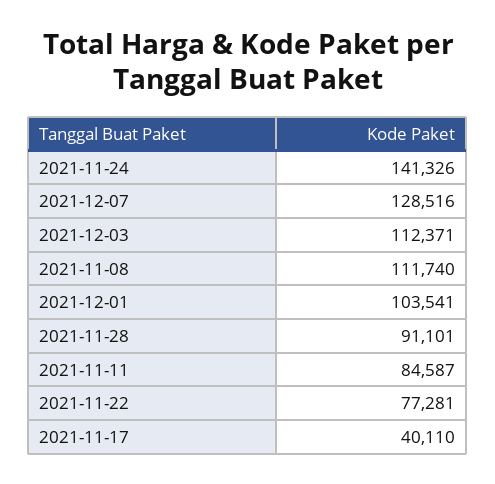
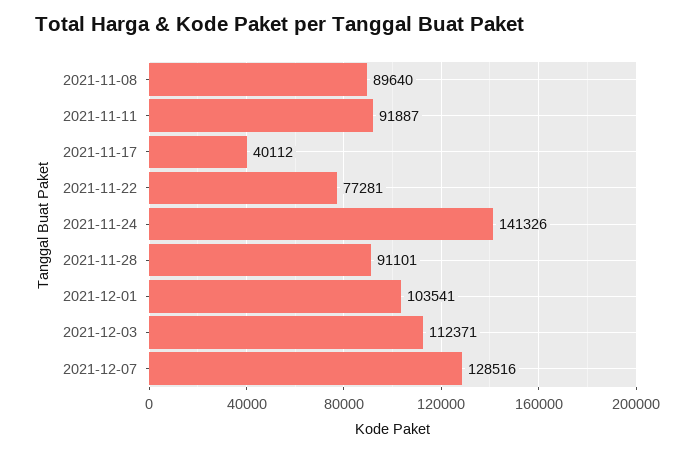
  {
    "2021-11-24": 141326,
    "2021-12-07": 128516,
    "2021-12-03": 112371,
-   "2021-11-08": 111740,
+   "2021-11-08": 89640,
    "2021-12-01": 103541,
    "2021-11-28": 91101,
-   "2021-11-11": 84587,
+   "2021-11-11": 91887,
    "2021-11-22": 77281,
-   "2021-11-17": 40110
+   "2021-11-17": 40112
  }

